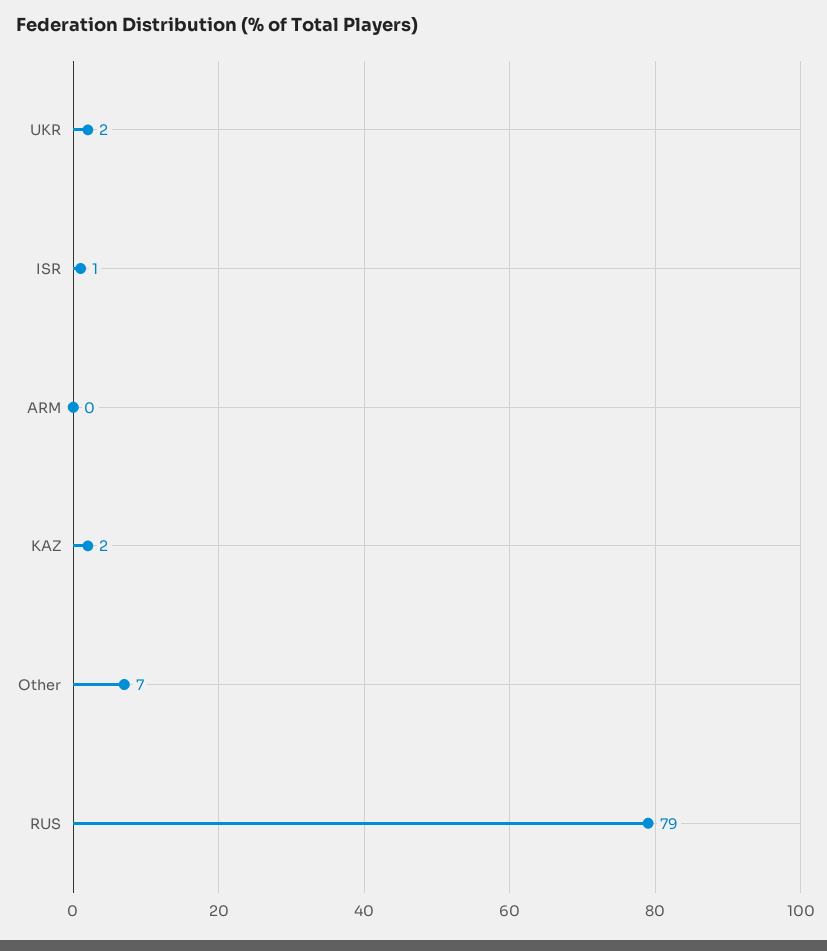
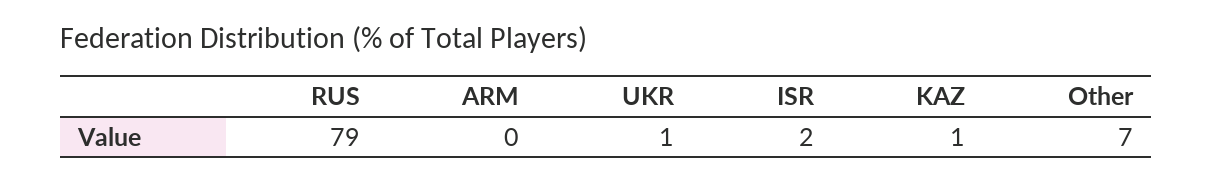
  {
-   "UKR": 2,
+   "UKR": 1,
-   "ISR": 1,
+   "ISR": 2,
    "ARM": 0,
-   "KAZ": 2,
+   "KAZ": 1,
    "Other": 7,
    "RUS": 79
  }

